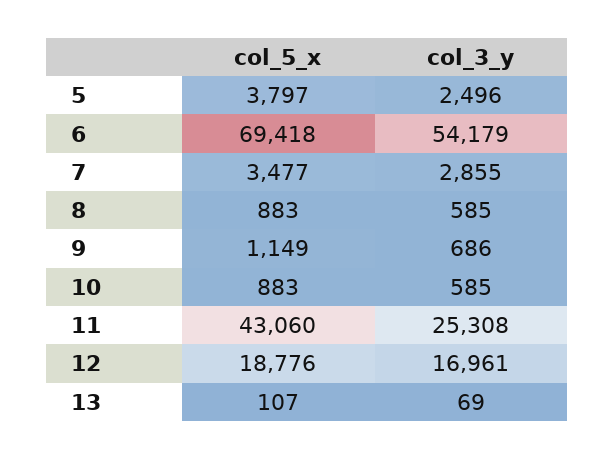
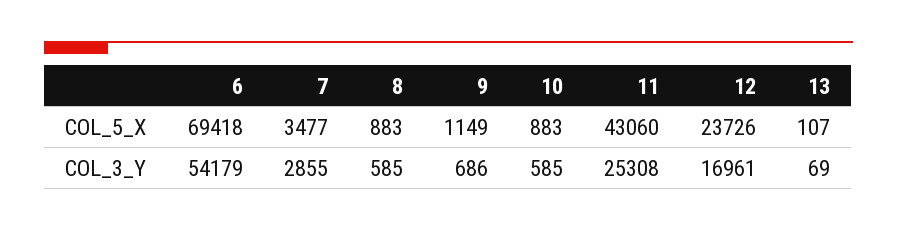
  {
    "col_5_x": {
-     "5": 3797,
      "6": 69418,
      "7": 3477,
      "8": 883,
      "9": 1149,
      "10": 883,
      "11": 43060,
-     "12": 18776,
+     "12": 23726,
      "13": 107
    },
    "col_3_y": {
-     "5": 2496,
      "6": 54179,
      "7": 2855,
      "8": 585,
      "9": 686,
      "10": 585,
      "11": 25308,
      "12": 16961,
      "13": 69
    }
  }

